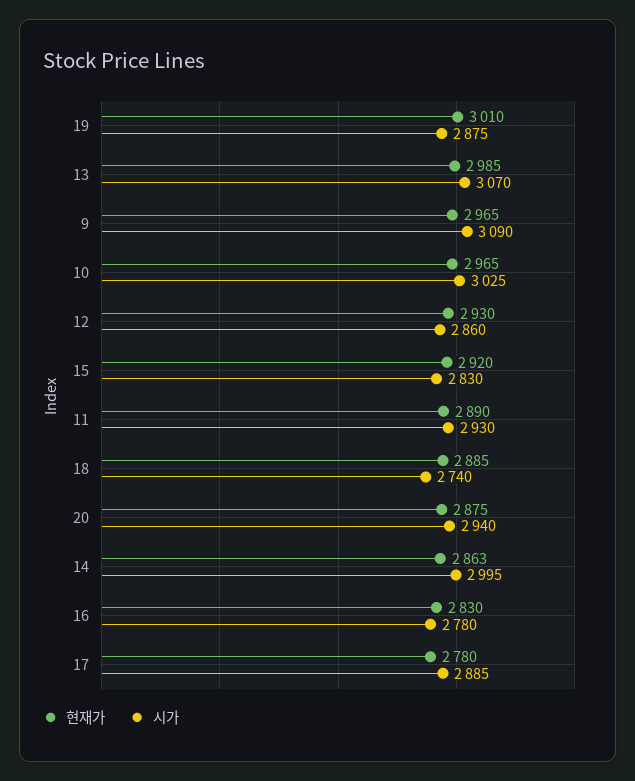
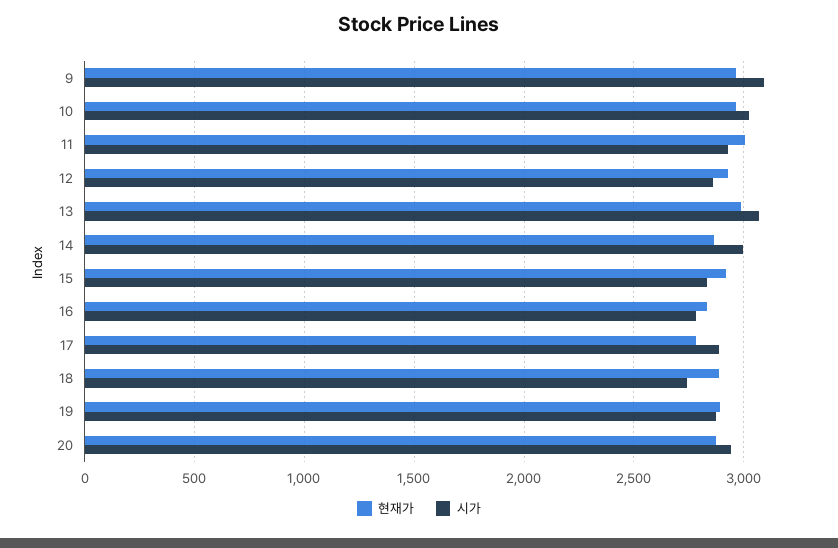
  {
    "현재가": {
-     "19": 3010,
+     "19": 2900,
      "13": 2985,
      "9": 2965,
      "10": 2965,
      "12": 2930,
      "15": 2920,
-     "11": 2890,
+     "11": 3000,
      "18": 2885,
      "20": 2875,
      "14": 2863,
      "16": 2830,
      "17": 2780
    },
    "시가": {
      "19": 2875,
      "13": 3070,
      "9": 3090,
      "10": 3025,
      "12": 2860,
      "15": 2830,
      "11": 2930,
      "18": 2740,
      "20": 2940,
      "14": 2995,
      "16": 2780,
      "17": 2885
    }
  }

